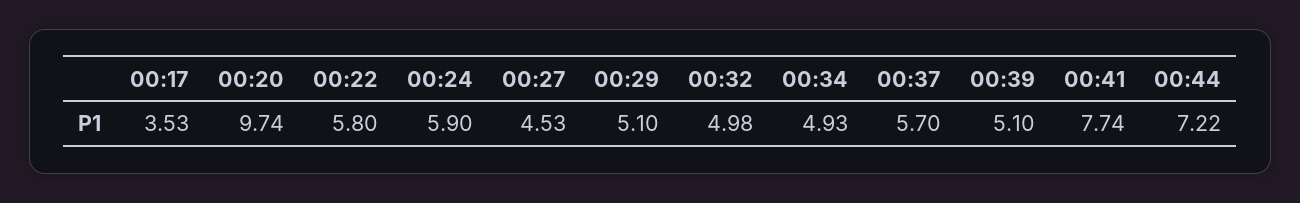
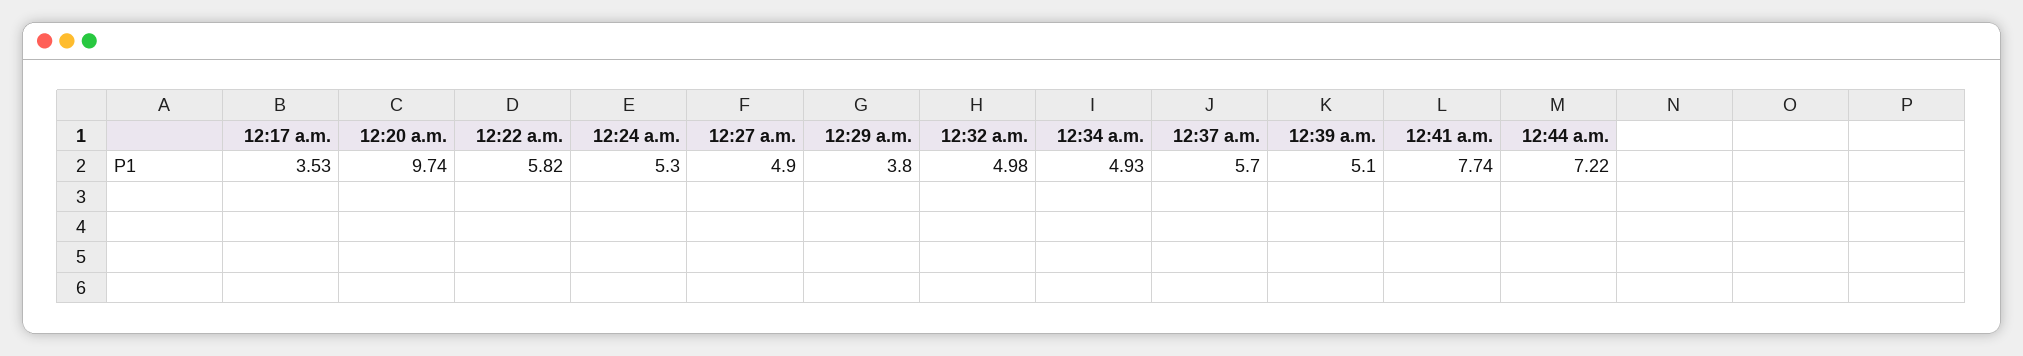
  {
    "00:17": 3.53,
    "00:20": 9.74,
-   "00:22": 5.8,
+   "00:22": 5.82,
-   "00:24": 5.9,
+   "00:24": 5.3,
-   "00:27": 4.53,
+   "00:27": 4.9,
-   "00:29": 5.1,
+   "00:29": 3.8,
    "00:32": 4.98,
    "00:34": 4.93,
    "00:37": 5.7,
    "00:39": 5.1,
    "00:41": 7.74,
    "00:44": 7.22
  }

